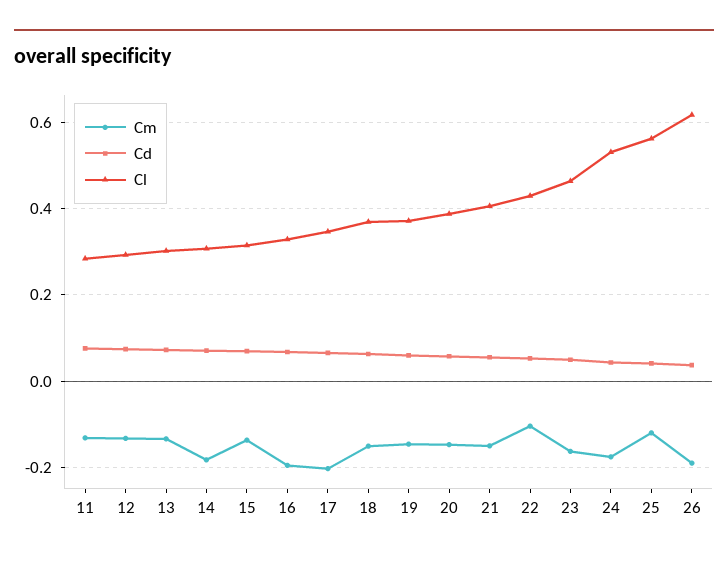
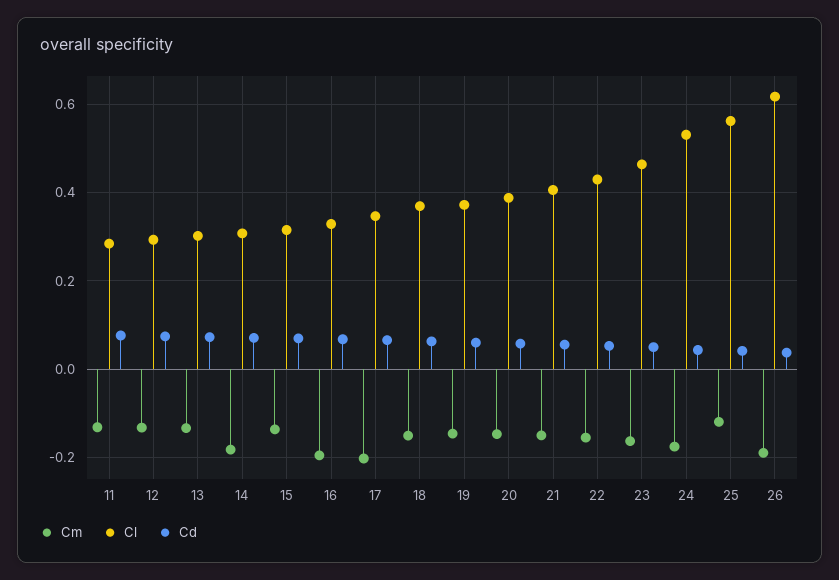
  {
    "Cm": {
      "11": -0.14,
      "12": -0.14,
      "13": -0.14,
      "14": -0.18,
      "15": -0.14,
      "16": -0.2,
      "17": -0.2,
      "18": -0.16,
      "19": -0.14,
      "20": -0.14,
      "21": -0.16,
-     "22": -0.1,
+     "22": -0.16,
      "23": -0.16,
      "24": -0.18,
      "25": -0.12,
      "26": -0.2
    },
    "Cd": {
      "11": 0.08,
      "12": 0.08,
      "13": 0.08,
      "14": 0.08,
      "15": 0.06,
      "16": 0.06,
      "17": 0.06,
      "18": 0.06,
      "19": 0.06,
      "20": 0.06,
      "21": 0.06,
      "22": 0.06,
      "23": 0.04,
      "24": 0.04,
      "25": 0.04,
      "26": 0.04
    },
    "Cl": {
      "11": 0.28,
      "12": 0.3,
      "13": 0.3,
      "14": 0.3,
      "15": 0.32,
      "16": 0.32,
      "17": 0.34,
      "18": 0.36,
      "19": 0.38,
      "20": 0.38,
      "21": 0.4,
      "22": 0.42,
      "23": 0.46,
      "24": 0.54,
      "25": 0.56,
      "26": 0.62
    }
  }

